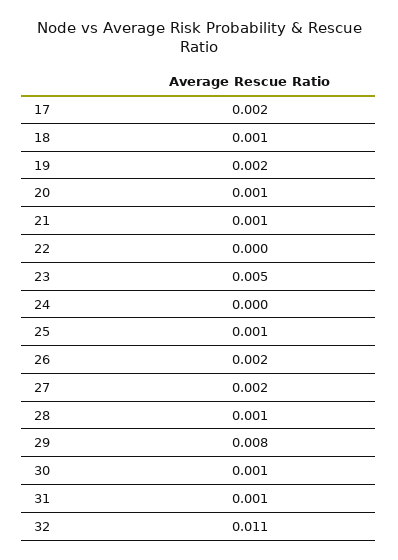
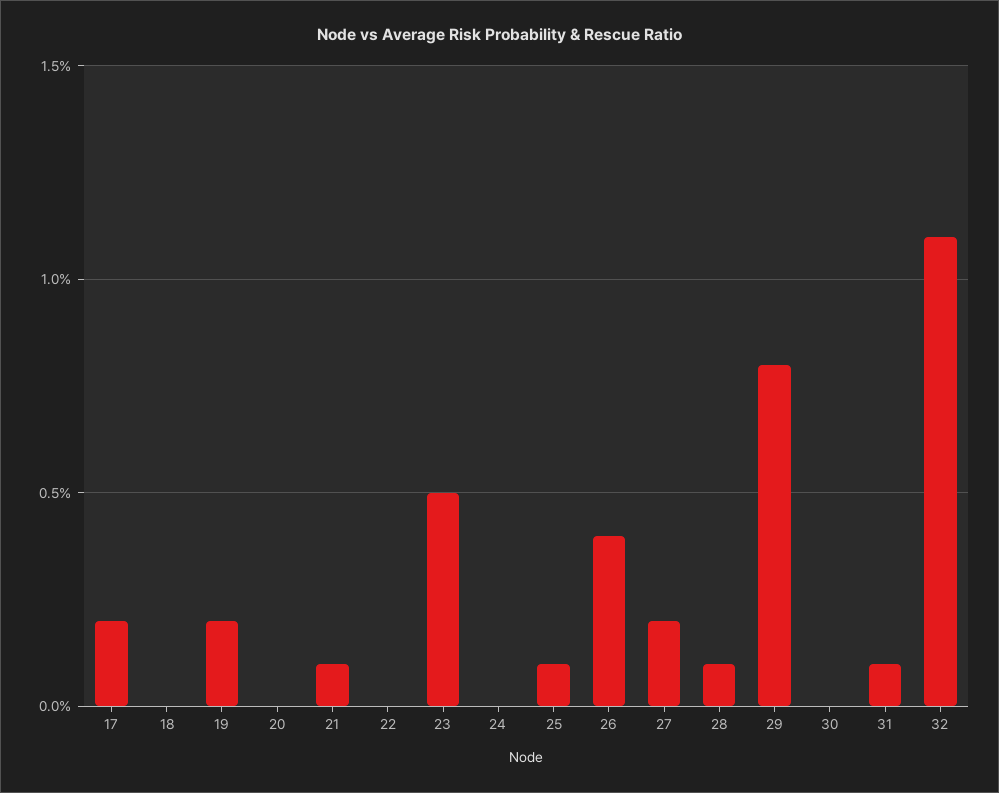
  {
    "17": 0.002,
-   "18": 0.001,
+   "18": 0,
    "19": 0.002,
-   "20": 0.001,
+   "20": 0,
    "21": 0.001,
    "22": 0,
    "23": 0.005,
    "24": 0,
    "25": 0.001,
-   "26": 0.002,
+   "26": 0.004,
    "27": 0.002,
    "28": 0.001,
    "29": 0.008,
-   "30": 0.001,
+   "30": 0,
    "31": 0.001,
    "32": 0.011
  }

